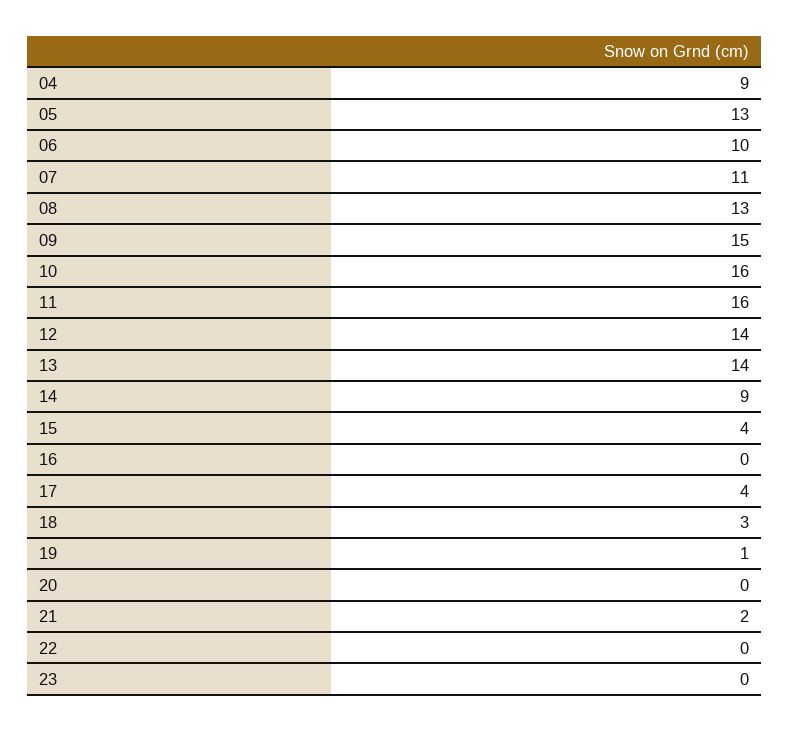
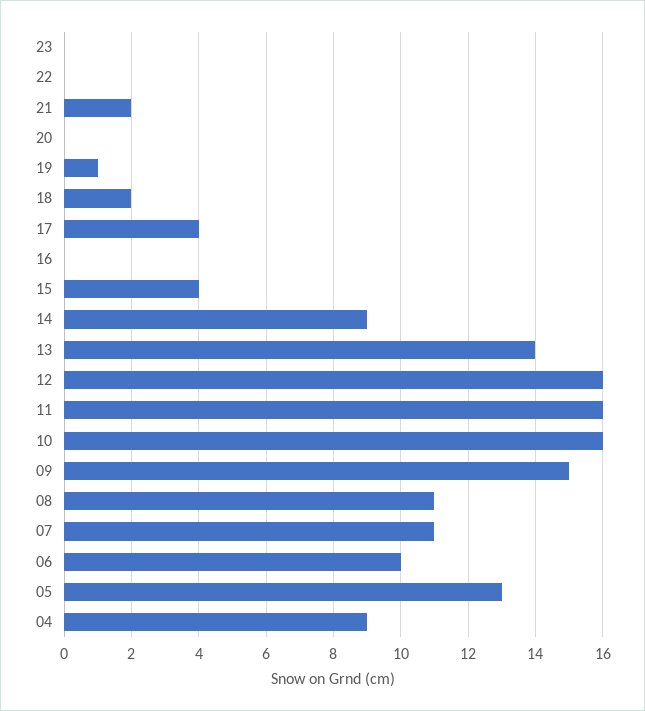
  {
    "04": 9,
    "05": 13,
    "06": 10,
    "07": 11,
-   "08": 13,
+   "08": 11,
    "09": 15,
    "10": 16,
    "11": 16,
-   "12": 14,
+   "12": 16,
    "13": 14,
    "14": 9,
    "15": 4,
    "16": 0,
    "17": 4,
-   "18": 3,
+   "18": 2,
    "19": 1,
    "20": 0,
    "21": 2,
    "22": 0,
    "23": 0
  }

